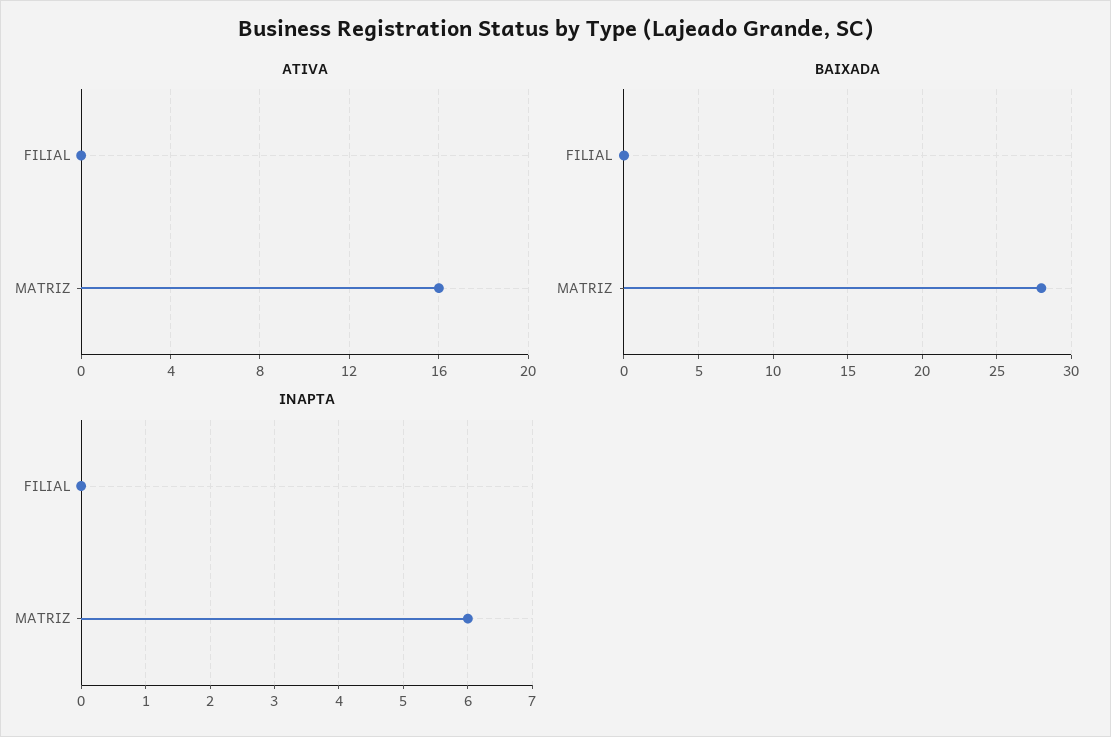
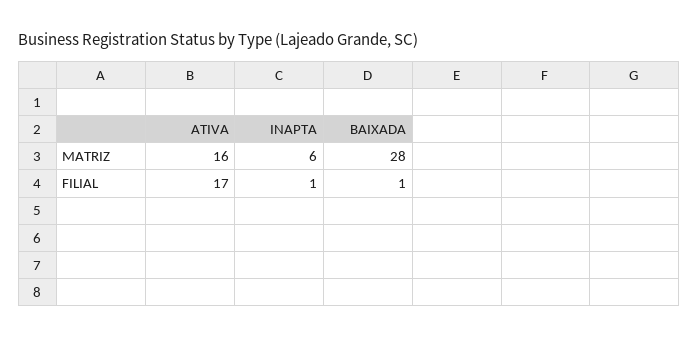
  {
    "ATIVA": {
-     "FILIAL": 0,
+     "FILIAL": 17,
      "MATRIZ": 16
    },
    "BAIXADA": {
-     "FILIAL": 0,
+     "FILIAL": 1,
      "MATRIZ": 28
    },
    "INAPTA": {
-     "FILIAL": 0,
+     "FILIAL": 1,
      "MATRIZ": 6
    }
  }

